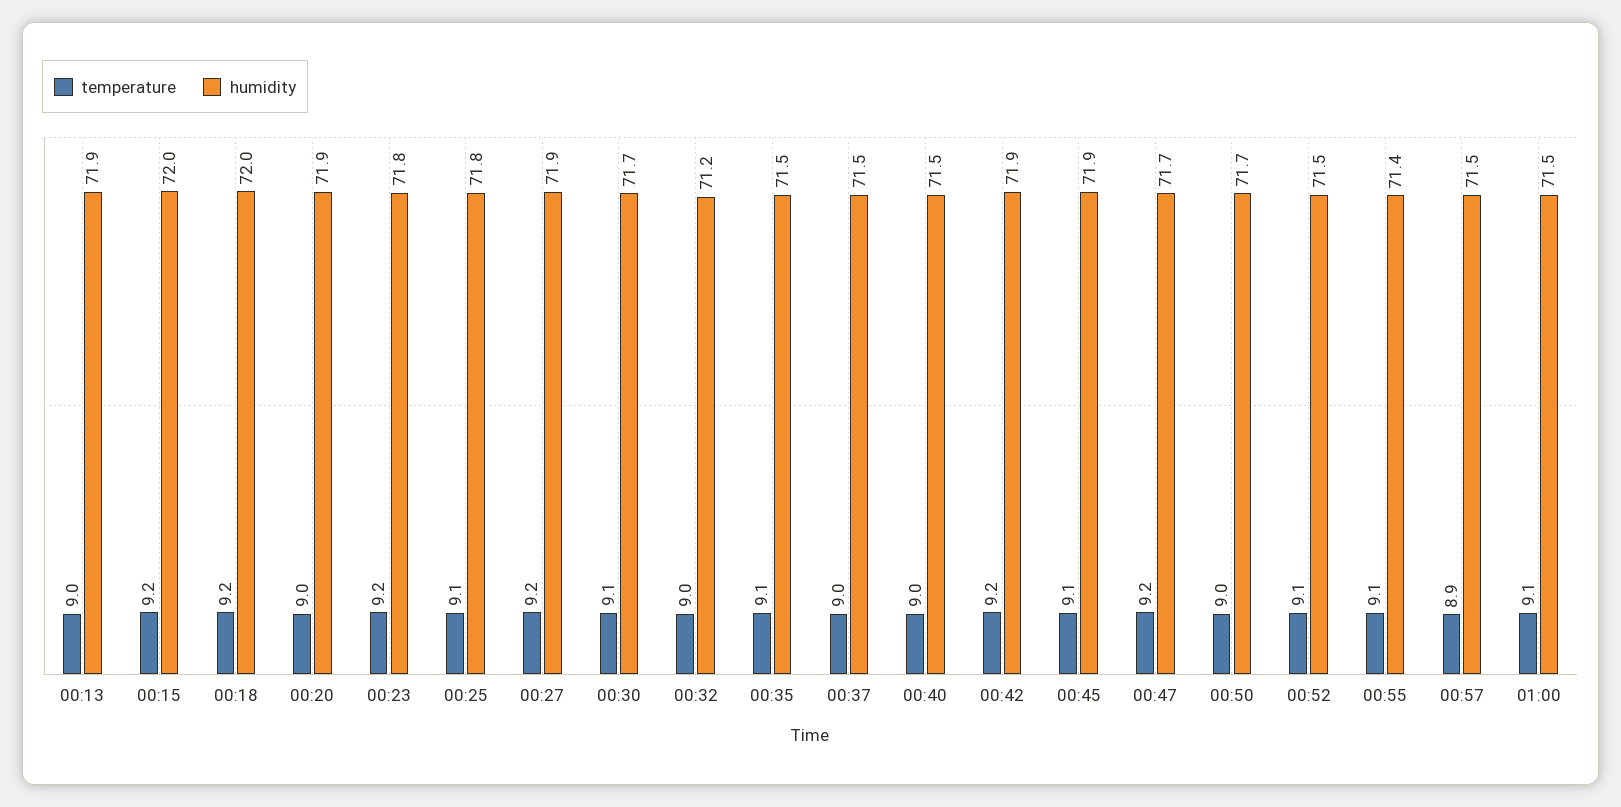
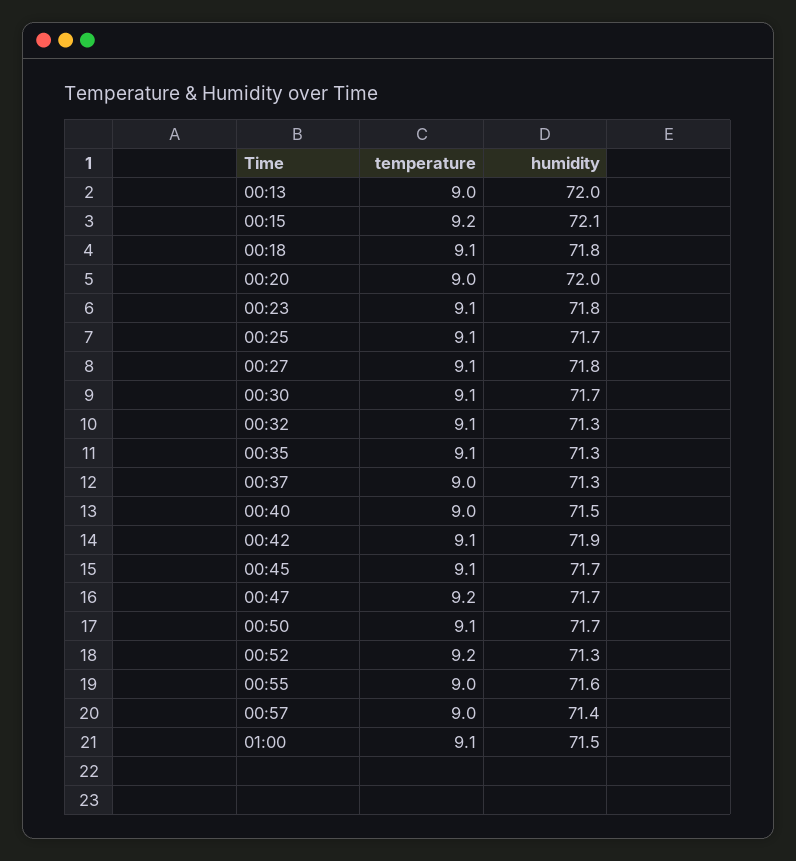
  {
    "temperature": {
      "00:13": 9,
      "00:15": 9.2,
-     "00:18": 9.2,
+     "00:18": 9.1,
      "00:20": 9,
-     "00:23": 9.2,
+     "00:23": 9.1,
      "00:25": 9.1,
-     "00:27": 9.2,
+     "00:27": 9.1,
      "00:30": 9.1,
-     "00:32": 9,
+     "00:32": 9.1,
      "00:35": 9.1,
      "00:37": 9,
      "00:40": 9,
-     "00:42": 9.2,
+     "00:42": 9.1,
      "00:45": 9.1,
      "00:47": 9.2,
-     "00:50": 9,
+     "00:50": 9.1,
-     "00:52": 9.1,
+     "00:52": 9.2,
-     "00:55": 9.1,
+     "00:55": 9,
-     "00:57": 8.9,
+     "00:57": 9,
      "01:00": 9.1
    },
    "humidity": {
-     "00:13": 71.9,
+     "00:13": 72,
-     "00:15": 72,
+     "00:15": 72.1,
-     "00:18": 72,
+     "00:18": 71.8,
-     "00:20": 71.9,
+     "00:20": 72,
      "00:23": 71.8,
-     "00:25": 71.8,
+     "00:25": 71.7,
-     "00:27": 71.9,
+     "00:27": 71.8,
      "00:30": 71.7,
-     "00:32": 71.2,
+     "00:32": 71.3,
-     "00:35": 71.5,
+     "00:35": 71.3,
-     "00:37": 71.5,
+     "00:37": 71.3,
      "00:40": 71.5,
      "00:42": 71.9,
-     "00:45": 71.9,
+     "00:45": 71.7,
      "00:47": 71.7,
      "00:50": 71.7,
-     "00:52": 71.5,
+     "00:52": 71.3,
-     "00:55": 71.4,
+     "00:55": 71.6,
-     "00:57": 71.5,
+     "00:57": 71.4,
      "01:00": 71.5
    }
  }

